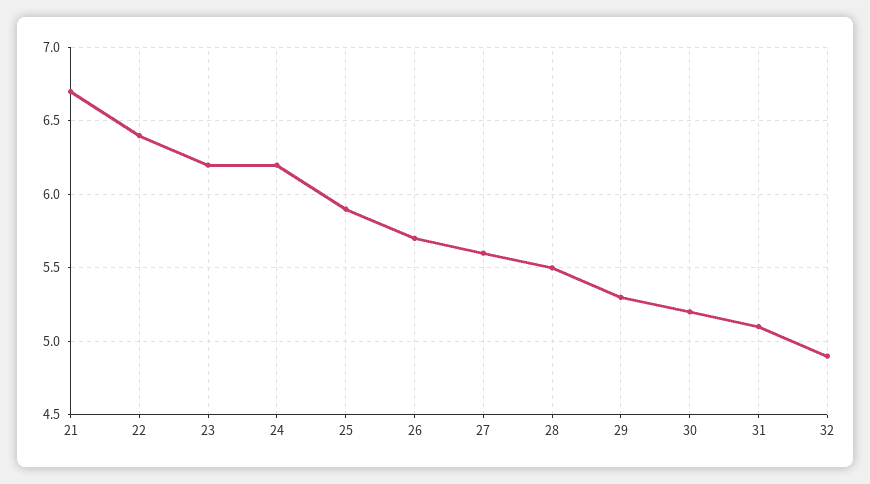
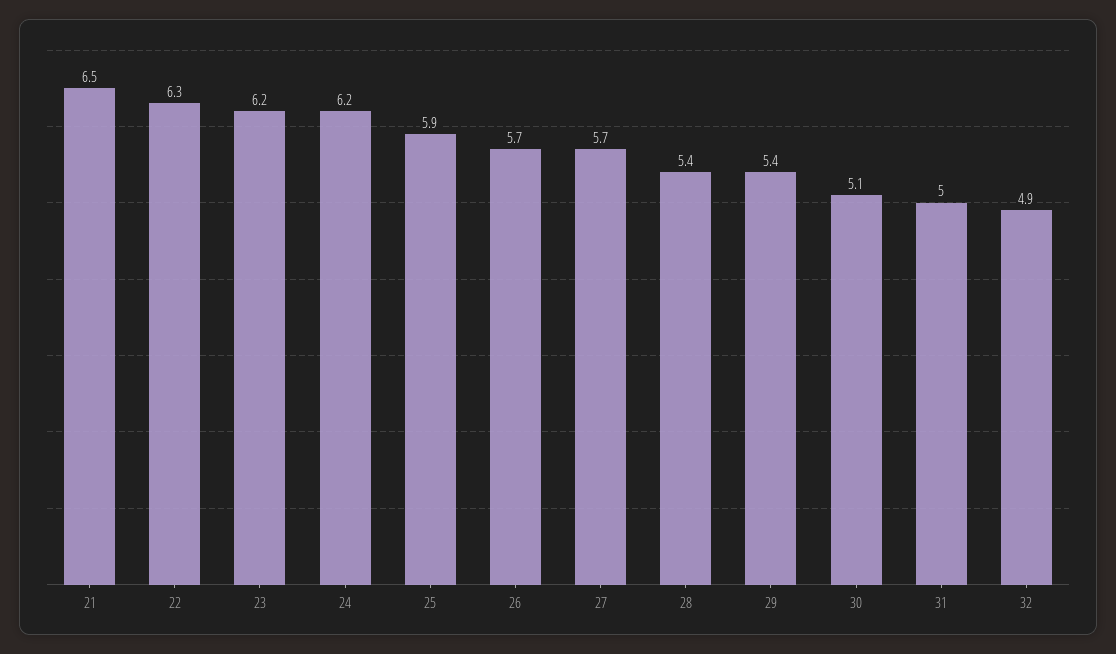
  {
-   "21": 6.7,
+   "21": 6.5,
-   "22": 6.4,
+   "22": 6.3,
    "23": 6.2,
    "24": 6.2,
    "25": 5.9,
    "26": 5.7,
-   "27": 5.6,
+   "27": 5.7,
-   "28": 5.5,
+   "28": 5.4,
-   "29": 5.3,
+   "29": 5.4,
-   "30": 5.2,
+   "30": 5.1,
-   "31": 5.1,
+   "31": 5,
    "32": 4.9
  }

